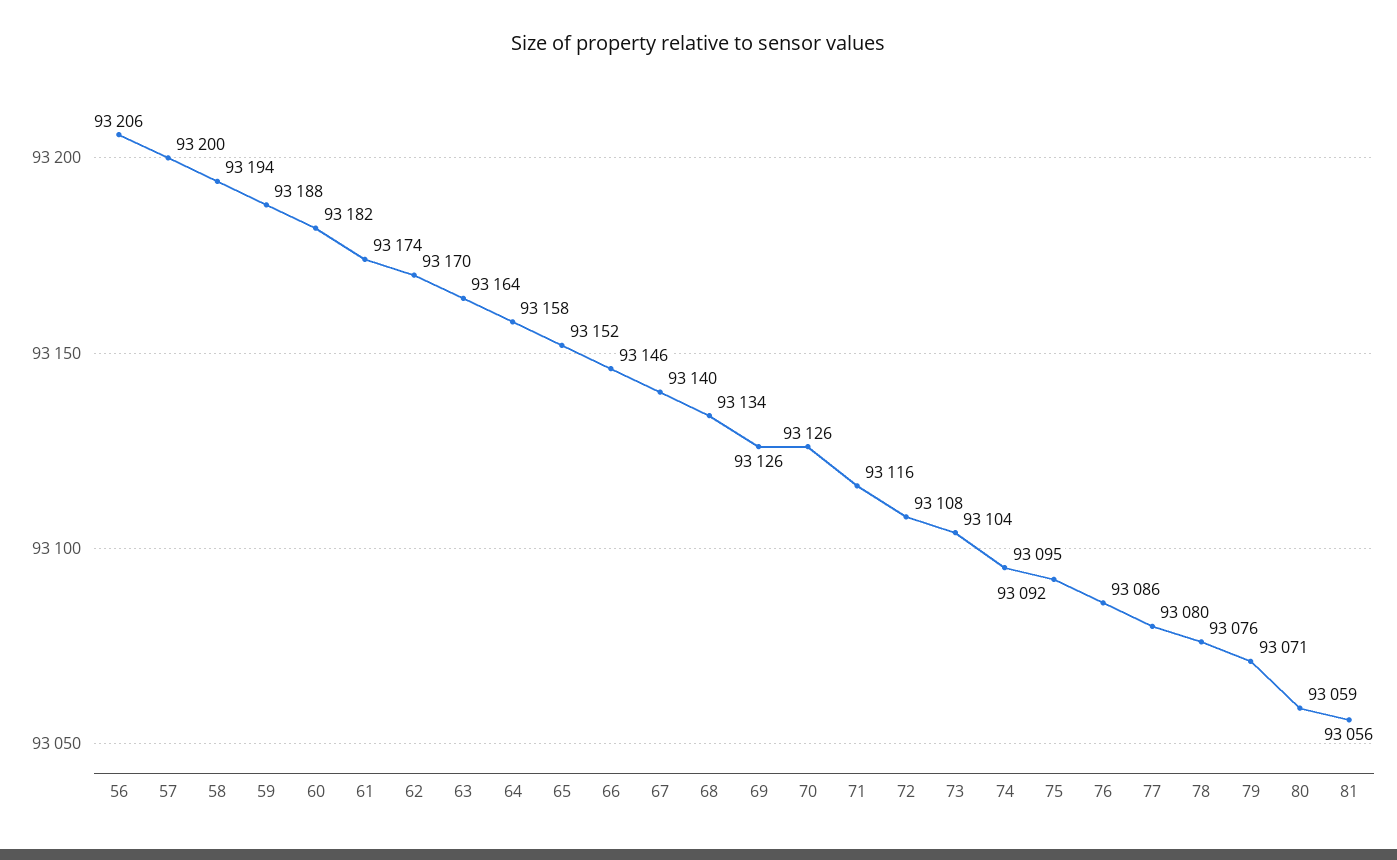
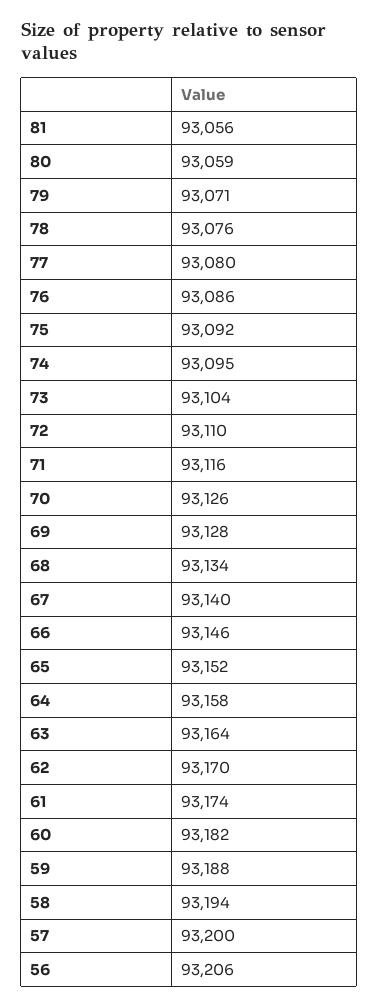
  {
    "56": 93206,
    "57": 93200,
    "58": 93194,
    "59": 93188,
    "60": 93182,
    "61": 93174,
    "62": 93170,
    "63": 93164,
    "64": 93158,
    "65": 93152,
    "66": 93146,
    "67": 93140,
    "68": 93134,
-   "69": 93126,
+   "69": 93128,
    "70": 93126,
    "71": 93116,
-   "72": 93108,
+   "72": 93110,
    "73": 93104,
    "74": 93095,
    "75": 93092,
    "76": 93086,
    "77": 93080,
    "78": 93076,
    "79": 93071,
    "80": 93059,
    "81": 93056
  }

